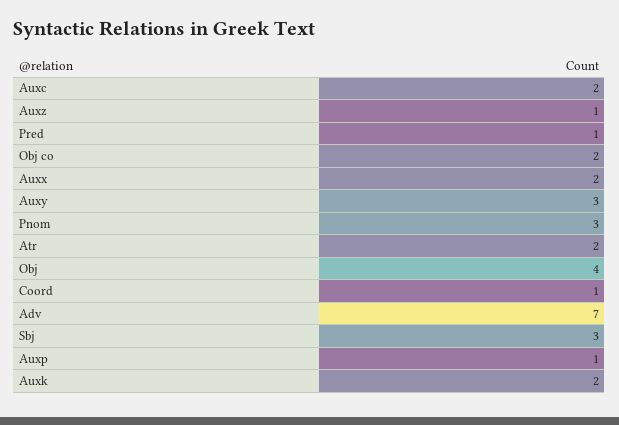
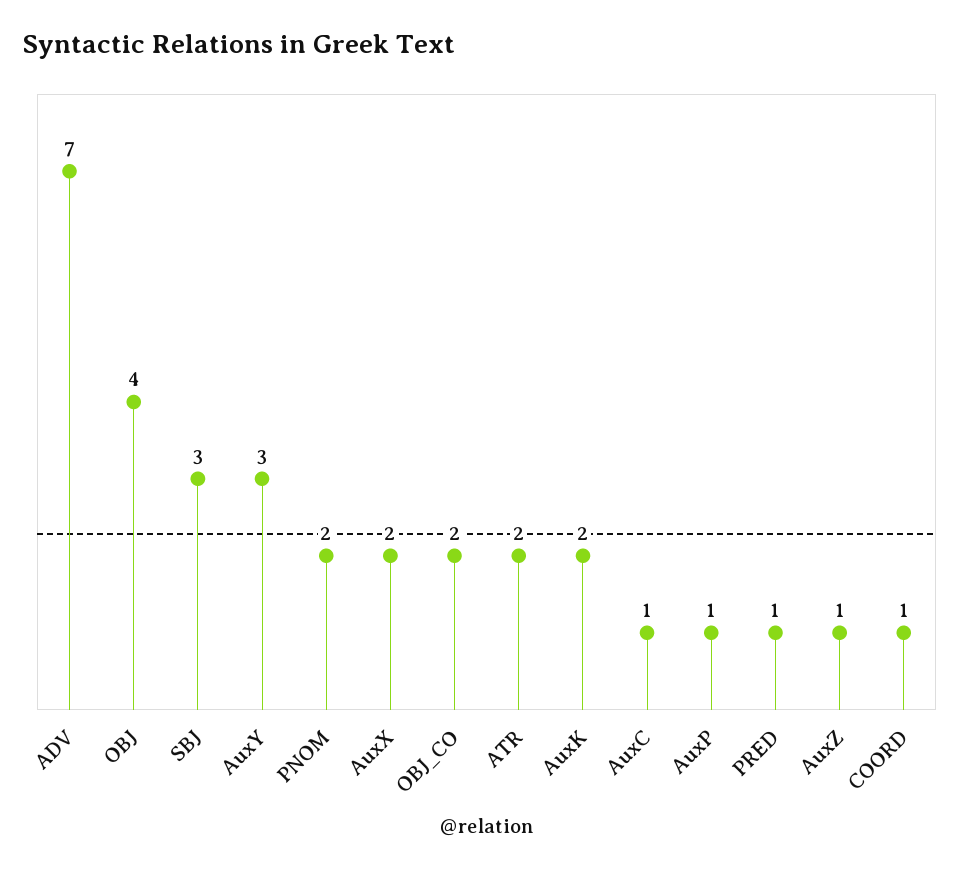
  {
-   "Auxc": 2,
+   "Auxc": 1,
    "Auxz": 1,
    "Pred": 1,
    "Obj co": 2,
    "Auxx": 2,
    "Auxy": 3,
-   "Pnom": 3,
+   "Pnom": 2,
    "Atr": 2,
    "Obj": 4,
    "Coord": 1,
    "Adv": 7,
    "Sbj": 3,
    "Auxp": 1,
    "Auxk": 2
  }

